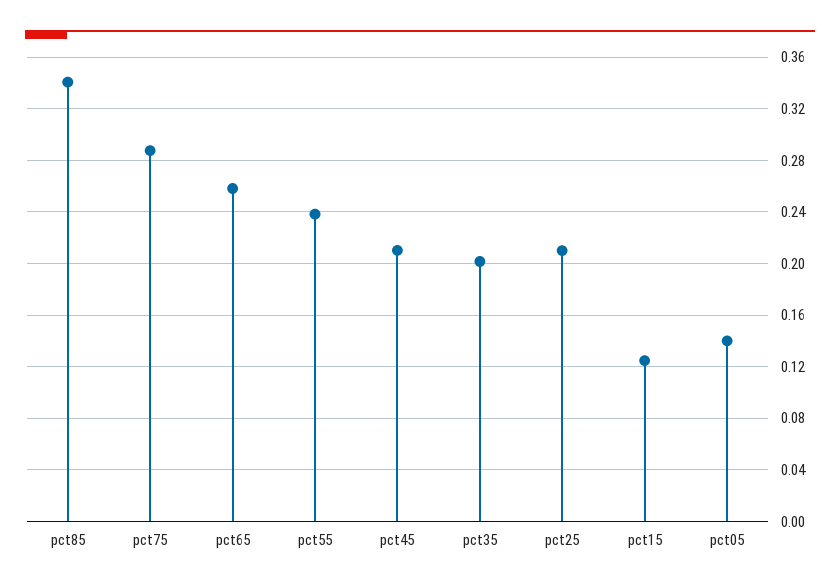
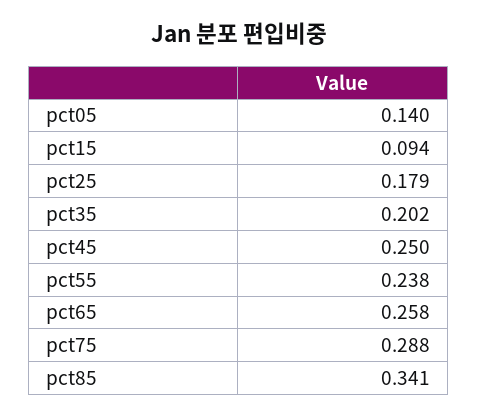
  {
    "pct85": 0.341,
    "pct75": 0.288,
    "pct65": 0.258,
    "pct55": 0.238,
-   "pct45": 0.21,
+   "pct45": 0.25,
    "pct35": 0.202,
-   "pct25": 0.21,
+   "pct25": 0.179,
-   "pct15": 0.125,
+   "pct15": 0.094,
    "pct05": 0.14
  }

